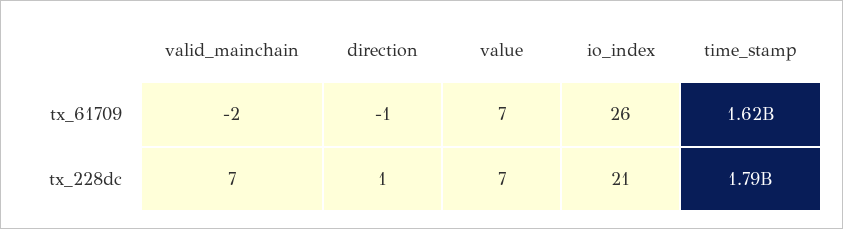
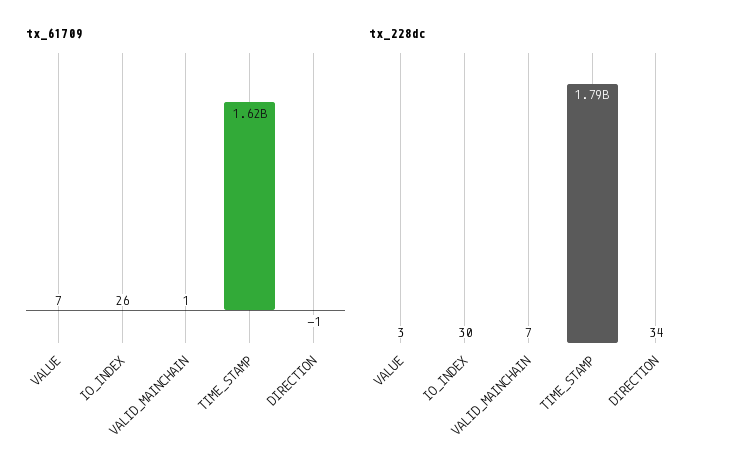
  {
    "tx_61709": {
-     "valid_mainchain": -2,
+     "valid_mainchain": 1,
      "direction": -1,
      "value": 7,
      "io_index": 26,
      "time_stamp": 1620000000
    },
    "tx_228dc": {
      "valid_mainchain": 7,
-     "direction": 1,
+     "direction": 34,
-     "value": 7,
+     "value": 3,
-     "io_index": 21,
+     "io_index": 30,
      "time_stamp": 1790000000
    }
  }

